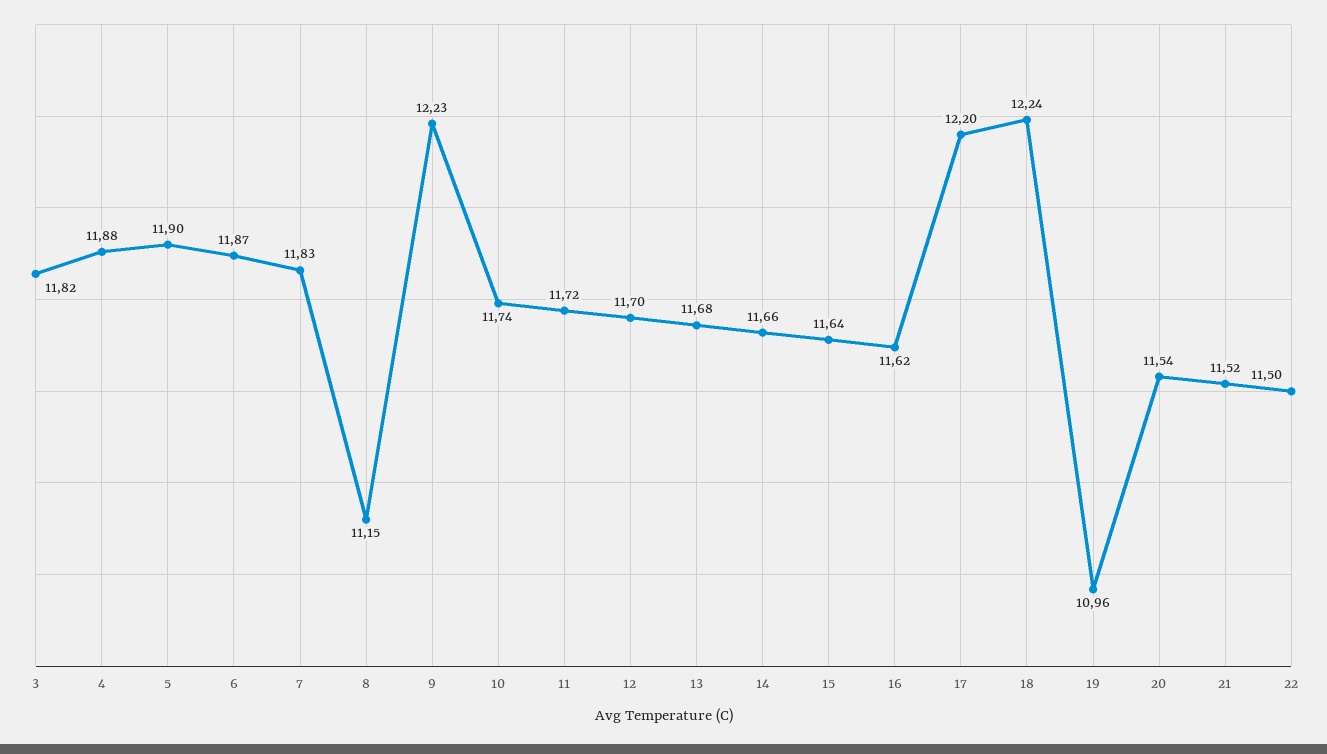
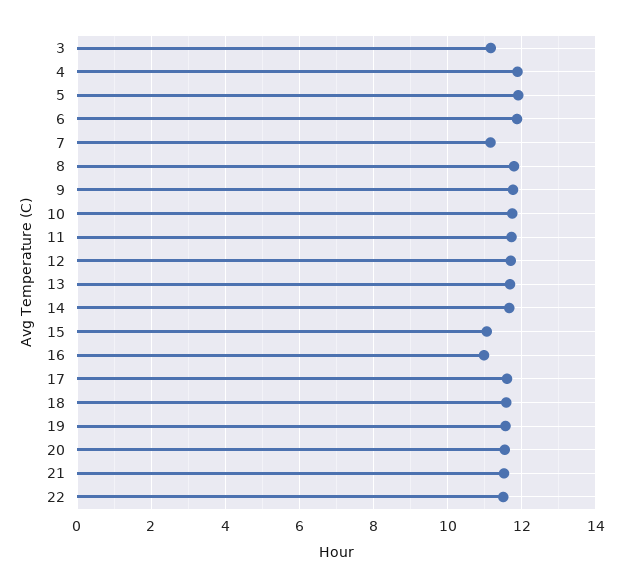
  {
-   "3": 11.82,
+   "3": 11.2,
    "4": 11.88,
    "5": 11.9,
    "6": 11.87,
-   "7": 11.83,
+   "7": 11.2,
-   "8": 11.15,
+   "8": 11.8,
-   "9": 12.23,
+   "9": 11.8,
    "10": 11.74,
    "11": 11.72,
    "12": 11.7,
    "13": 11.68,
    "14": 11.66,
-   "15": 11.64,
+   "15": 11,
-   "16": 11.62,
+   "16": 11,
-   "17": 12.2,
+   "17": 11.6,
-   "18": 12.24,
+   "18": 11.6,
-   "19": 10.96,
+   "19": 11.6,
    "20": 11.54,
    "21": 11.52,
    "22": 11.5
  }

